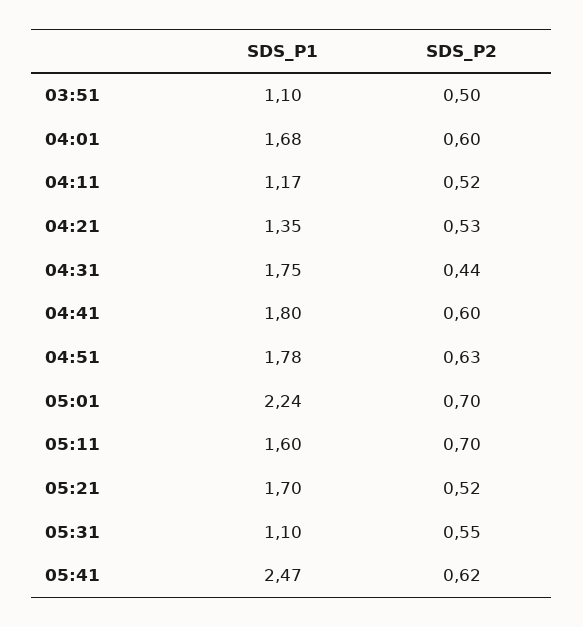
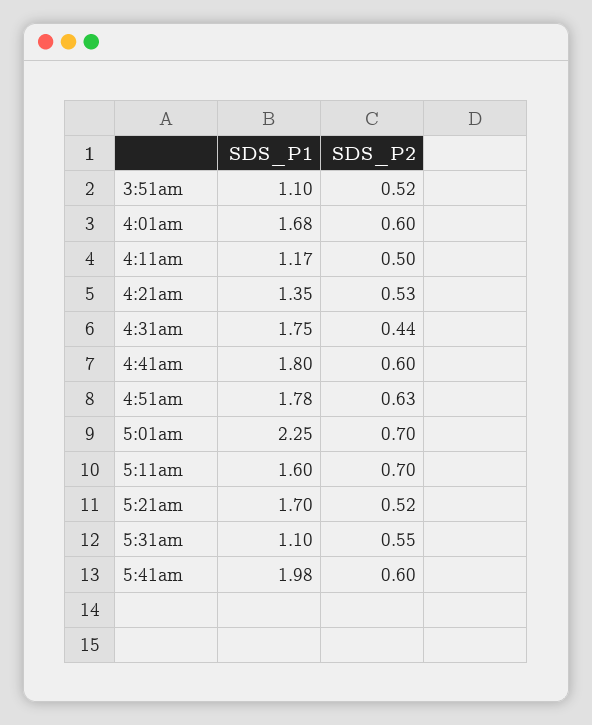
  {
    "SDS_P1": {
      "03:51": 1.1,
      "04:01": 1.68,
      "04:11": 1.17,
      "04:21": 1.35,
      "04:31": 1.75,
      "04:41": 1.8,
      "04:51": 1.78,
-     "05:01": 2.24,
+     "05:01": 2.25,
      "05:11": 1.6,
      "05:21": 1.7,
      "05:31": 1.1,
-     "05:41": 2.47
+     "05:41": 1.98
    },
    "SDS_P2": {
-     "03:51": 0.5,
+     "03:51": 0.52,
      "04:01": 0.6,
-     "04:11": 0.52,
+     "04:11": 0.5,
      "04:21": 0.53,
      "04:31": 0.44,
      "04:41": 0.6,
      "04:51": 0.63,
      "05:01": 0.7,
      "05:11": 0.7,
      "05:21": 0.52,
      "05:31": 0.55,
-     "05:41": 0.62
+     "05:41": 0.6
    }
  }

